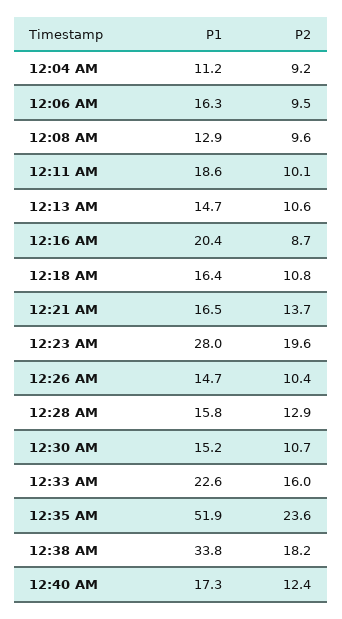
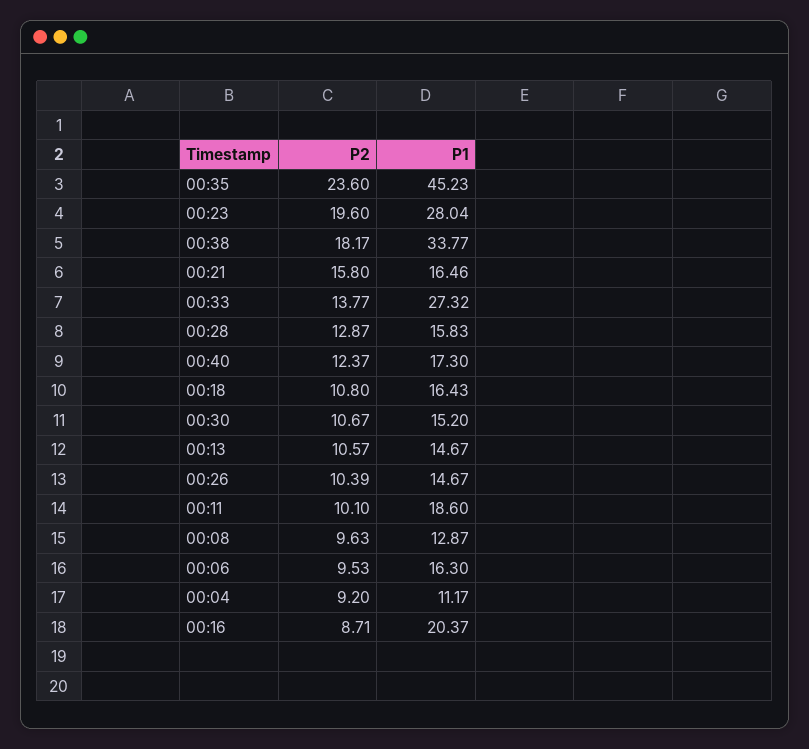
  {
    "P1": {
      "12:04 AM": 11.17,
      "12:06 AM": 16.3,
      "12:08 AM": 12.87,
      "12:11 AM": 18.6,
      "12:13 AM": 14.67,
      "12:16 AM": 20.37,
      "12:18 AM": 16.43,
      "12:21 AM": 16.46,
      "12:23 AM": 28.04,
      "12:26 AM": 14.67,
      "12:28 AM": 15.83,
      "12:30 AM": 15.2,
-     "12:33 AM": 22.6,
+     "12:33 AM": 27.32,
-     "12:35 AM": 51.9,
+     "12:35 AM": 45.23,
      "12:38 AM": 33.77,
      "12:40 AM": 17.3
    },
    "P2": {
      "12:04 AM": 9.2,
      "12:06 AM": 9.53,
      "12:08 AM": 9.63,
      "12:11 AM": 10.1,
      "12:13 AM": 10.57,
      "12:16 AM": 8.71,
      "12:18 AM": 10.8,
-     "12:21 AM": 13.7,
+     "12:21 AM": 15.8,
      "12:23 AM": 19.6,
      "12:26 AM": 10.39,
      "12:28 AM": 12.87,
      "12:30 AM": 10.67,
-     "12:33 AM": 16,
+     "12:33 AM": 13.77,
      "12:35 AM": 23.6,
      "12:38 AM": 18.17,
      "12:40 AM": 12.37
    }
  }

